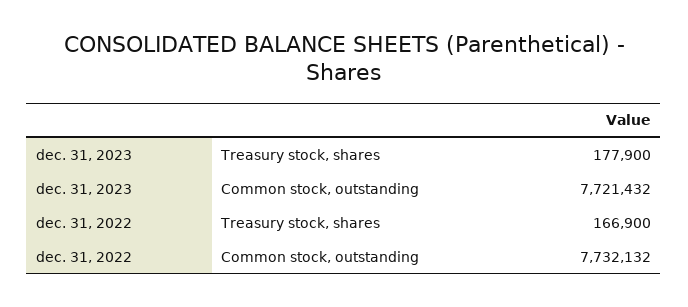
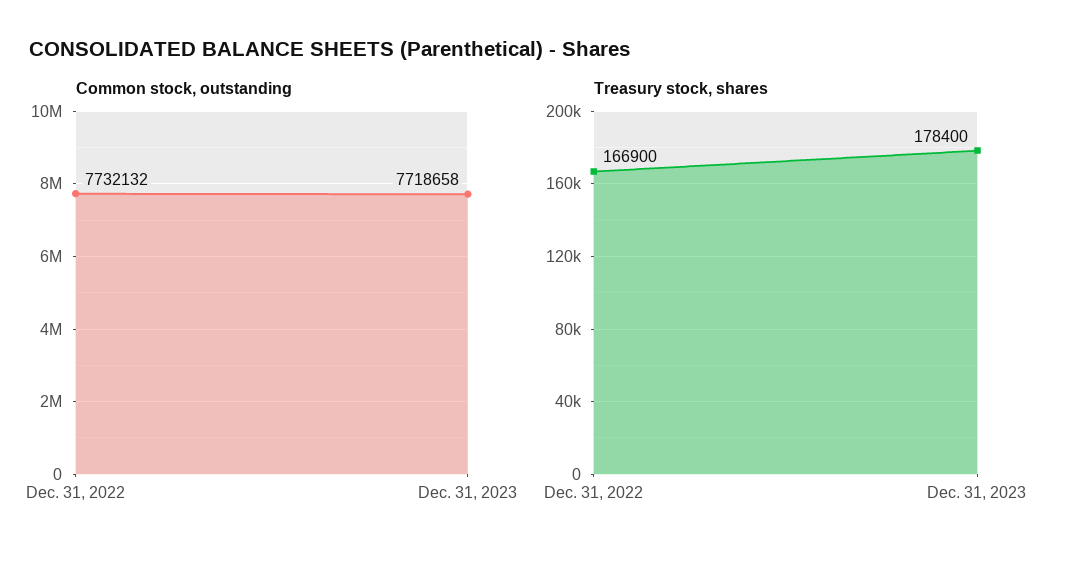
  {
    "Treasury stock, shares": {
-     "dec. 31, 2023": 177900,
+     "dec. 31, 2023": 178400,
      "dec. 31, 2022": 166900
    },
    "Common stock, outstanding": {
-     "dec. 31, 2023": 7721432,
+     "dec. 31, 2023": 7718658,
      "dec. 31, 2022": 7732132
    }
  }

